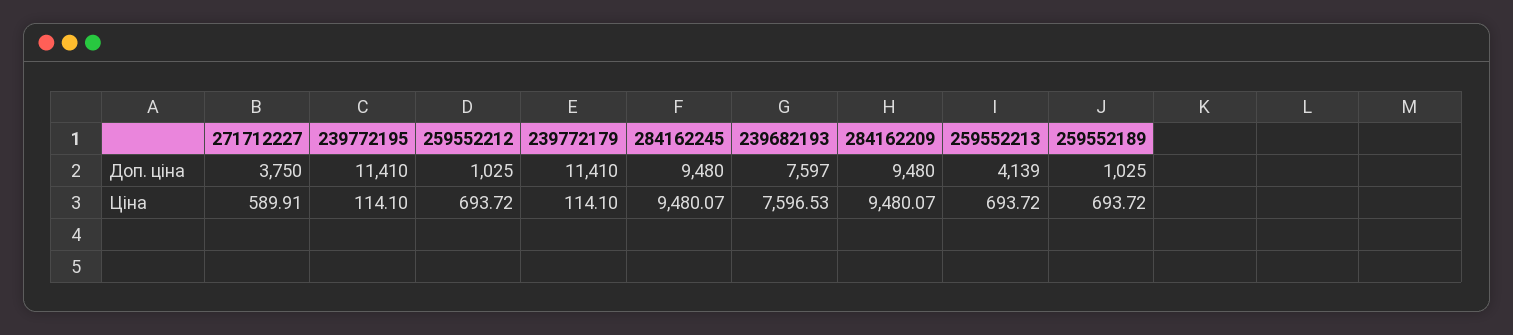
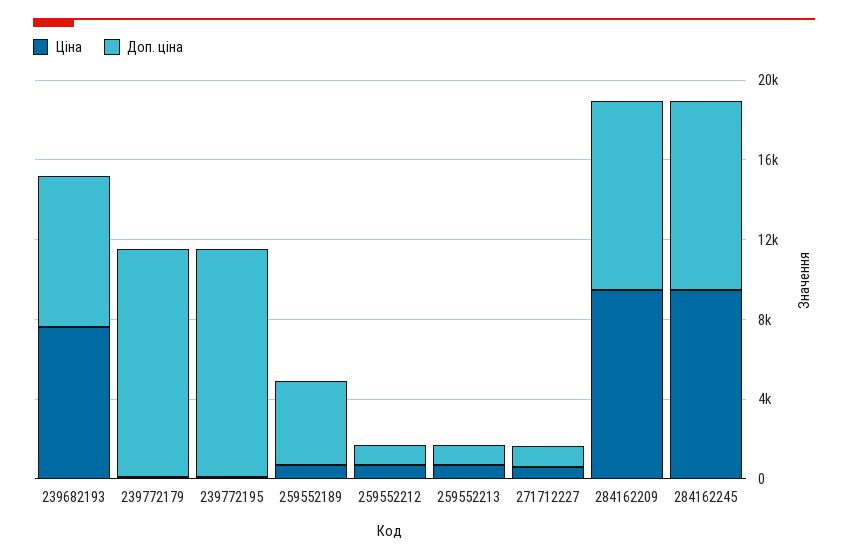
  {
    "Доп. ціна": {
-     "271712227": 3750,
+     "271712227": 1000,
      "239772195": 11410,
      "259552212": 1025,
      "239772179": 11410,
      "284162245": 9480,
      "239682193": 7597,
      "284162209": 9480,
-     "259552213": 4139,
+     "259552213": 1000,
-     "259552189": 1025
+     "259552189": 4000
    },
    "Ціна": {
      "271712227": 589.91,
      "239772195": 114.1,
      "259552212": 693.72,
      "239772179": 114.1,
      "284162245": 9480.07,
      "239682193": 7596.53,
      "284162209": 9480.07,
      "259552213": 693.72,
      "259552189": 693.72
    }
  }

